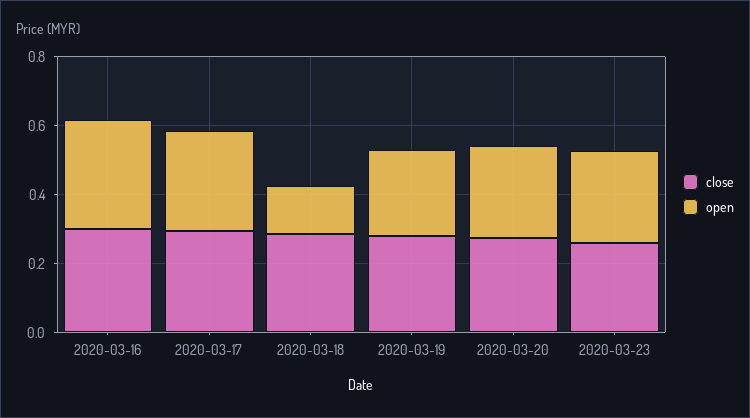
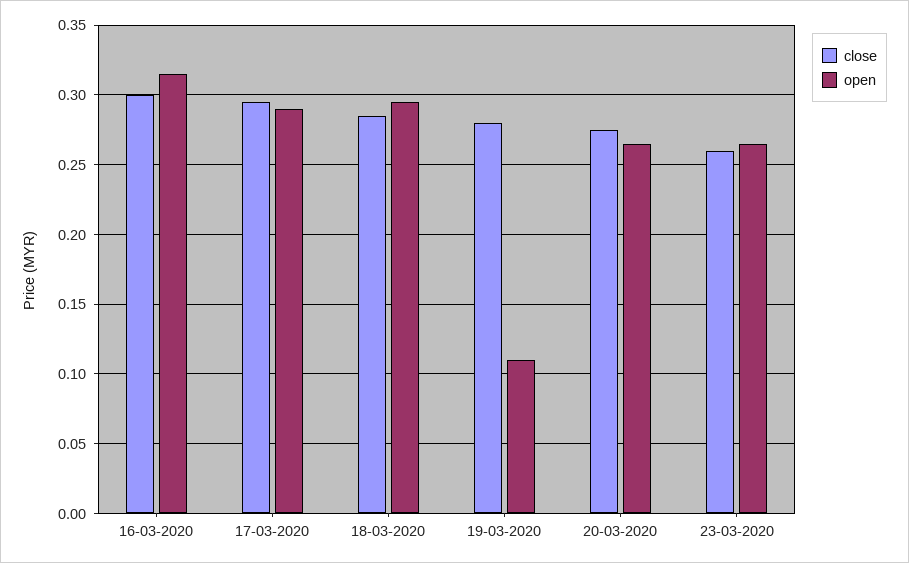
  {
    "close": {
      "2020-03-16": 0.3,
      "2020-03-17": 0.295,
      "2020-03-18": 0.285,
      "2020-03-19": 0.28,
      "2020-03-20": 0.275,
      "2020-03-23": 0.26
    },
    "open": {
      "2020-03-16": 0.315,
      "2020-03-17": 0.29,
-     "2020-03-18": 0.15,
+     "2020-03-18": 0.295,
-     "2020-03-19": 0.25,
+     "2020-03-19": 0.11,
      "2020-03-20": 0.265,
      "2020-03-23": 0.265
    }
  }

